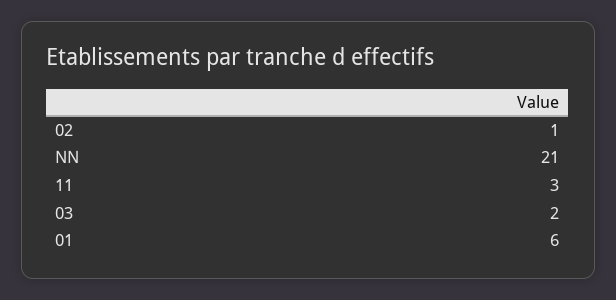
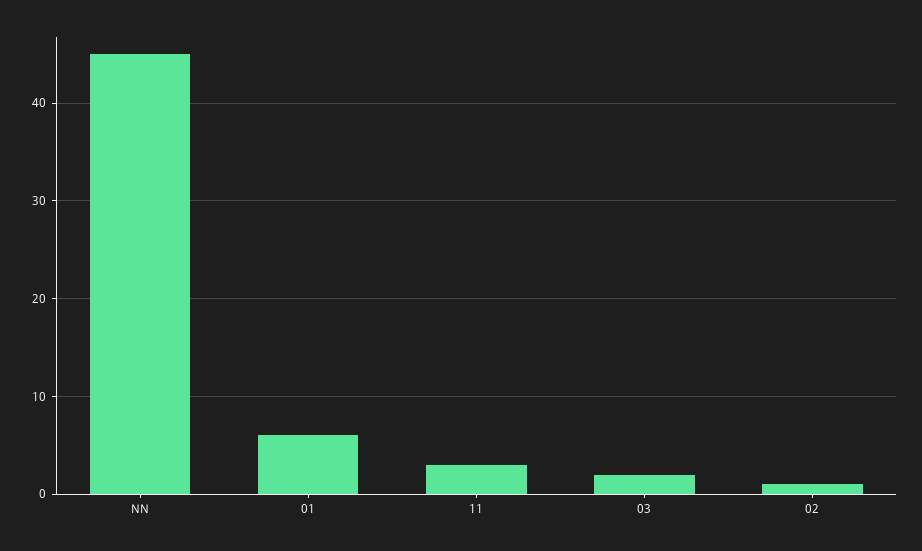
  {
    "02": 1,
-   "NN": 21,
+   "NN": 45,
    "11": 3,
    "03": 2,
    "01": 6
  }

